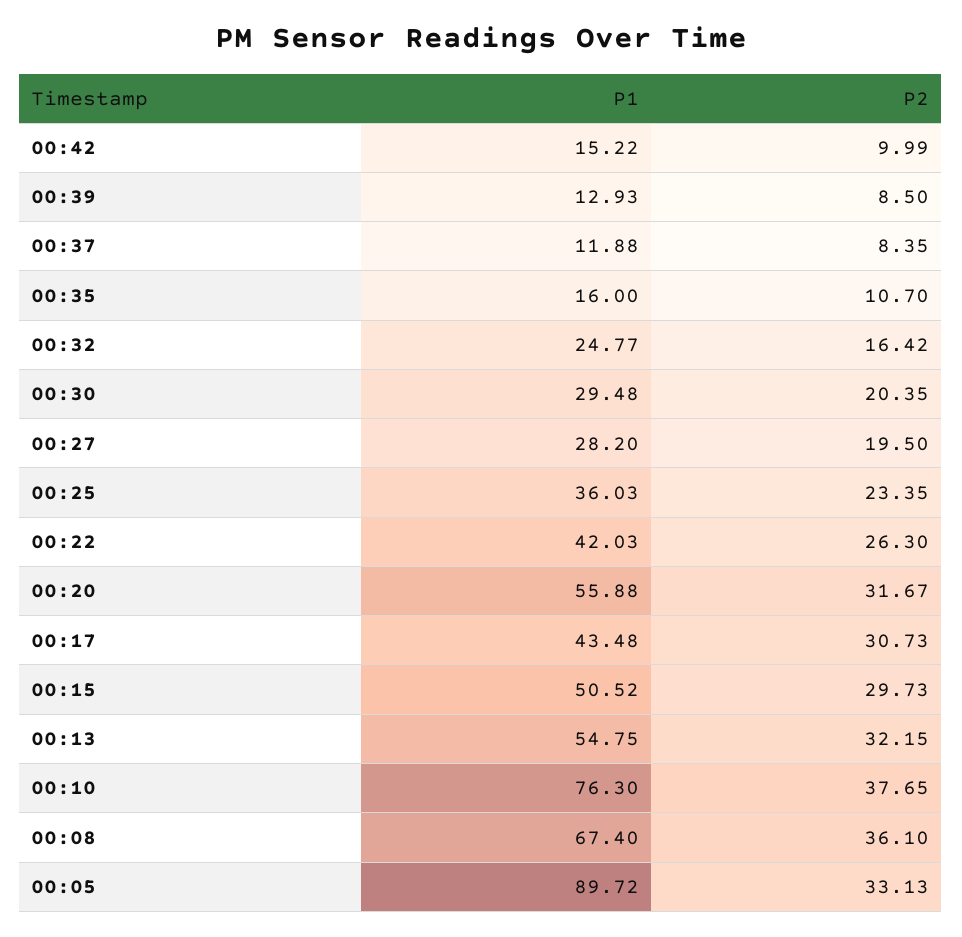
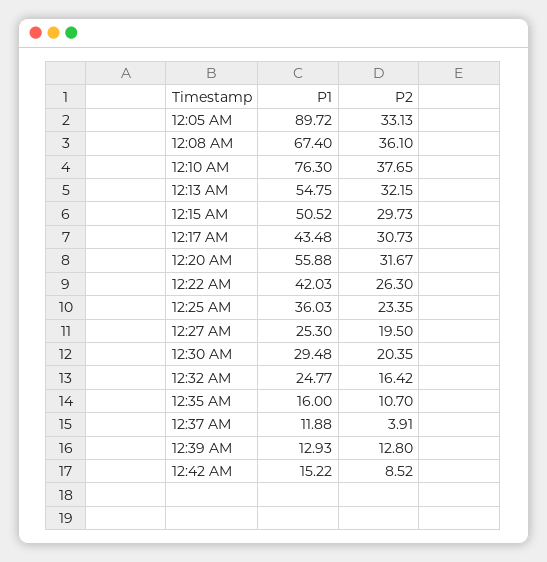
  {
    "P1": {
      "00:42": 15.22,
      "00:39": 12.93,
      "00:37": 11.88,
      "00:35": 16,
      "00:32": 24.77,
      "00:30": 29.48,
-     "00:27": 28.2,
+     "00:27": 25.3,
      "00:25": 36.03,
      "00:22": 42.03,
      "00:20": 55.88,
      "00:17": 43.48,
      "00:15": 50.52,
      "00:13": 54.75,
      "00:10": 76.3,
      "00:08": 67.4,
      "00:05": 89.72
    },
    "P2": {
-     "00:42": 9.99,
+     "00:42": 8.52,
-     "00:39": 8.5,
+     "00:39": 12.8,
-     "00:37": 8.35,
+     "00:37": 3.91,
      "00:35": 10.7,
      "00:32": 16.42,
      "00:30": 20.35,
      "00:27": 19.5,
      "00:25": 23.35,
      "00:22": 26.3,
      "00:20": 31.67,
      "00:17": 30.73,
      "00:15": 29.73,
      "00:13": 32.15,
      "00:10": 37.65,
      "00:08": 36.1,
      "00:05": 33.13
    }
  }

